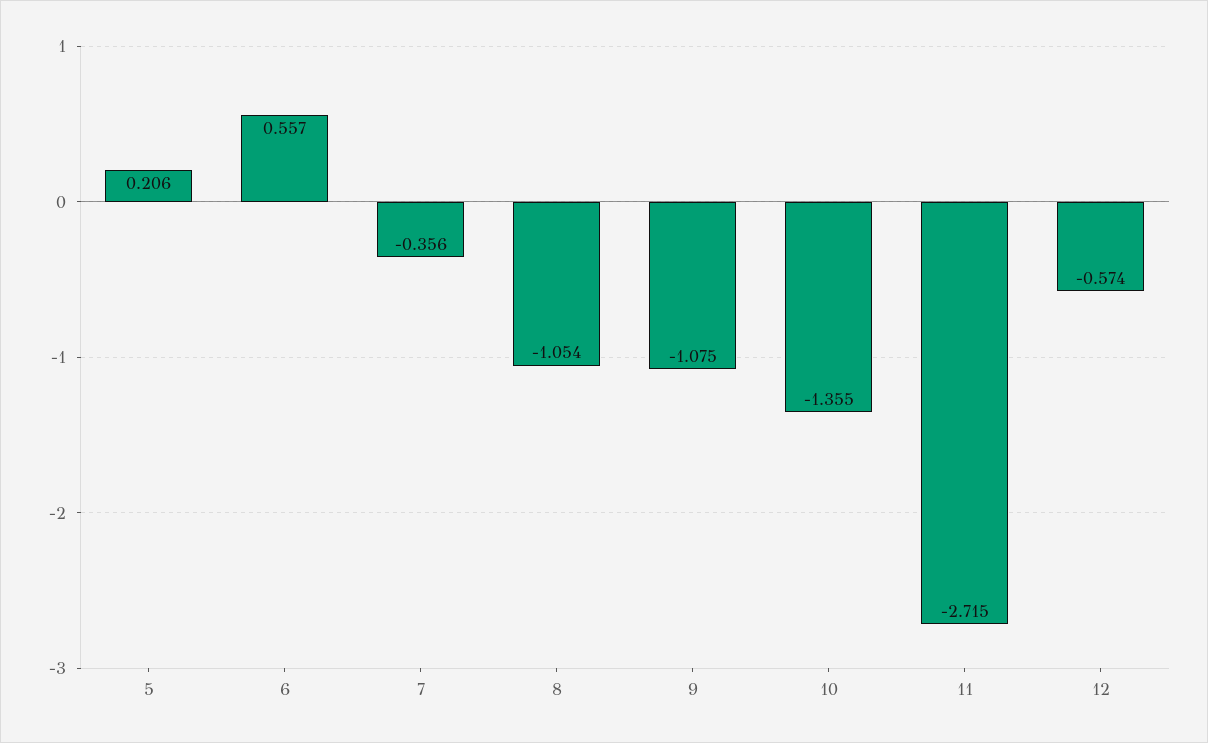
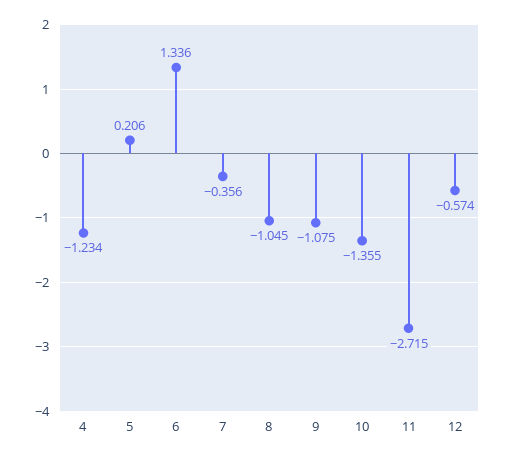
  {
    "5": 0.206,
-   "6": 0.557,
+   "6": 1.336,
    "7": -0.356,
-   "8": -1.054,
+   "8": -1.045,
    "9": -1.075,
    "10": -1.355,
    "11": -2.715,
-   "12": -0.574
+   "12": -0.574,
+   "4": -1.234
  }

